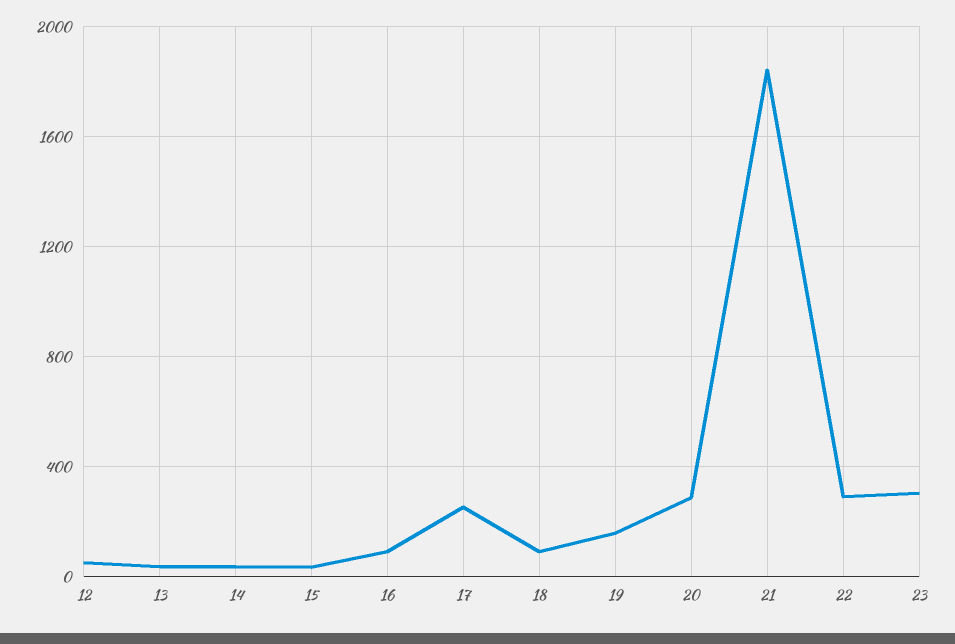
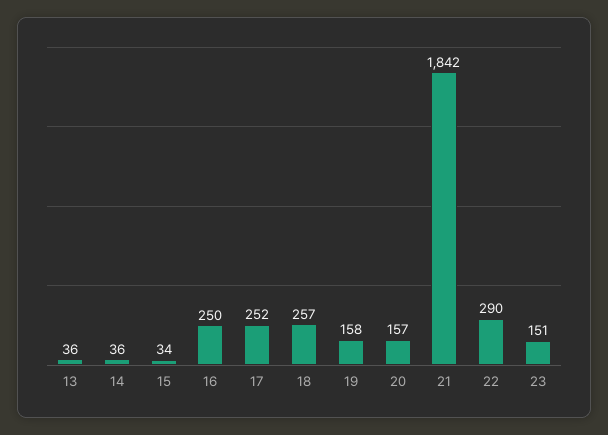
  {
-   "12": 50,
    "13": 36,
    "14": 36,
    "15": 34,
-   "16": 100,
+   "16": 250,
    "17": 252,
-   "18": 100,
+   "18": 257,
    "19": 158,
-   "20": 300,
+   "20": 157,
    "21": 1842,
    "22": 290,
-   "23": 300
+   "23": 151
  }

